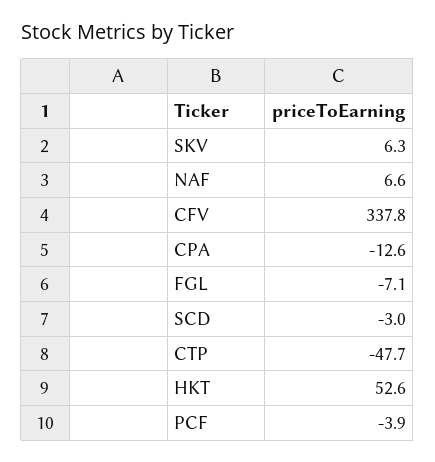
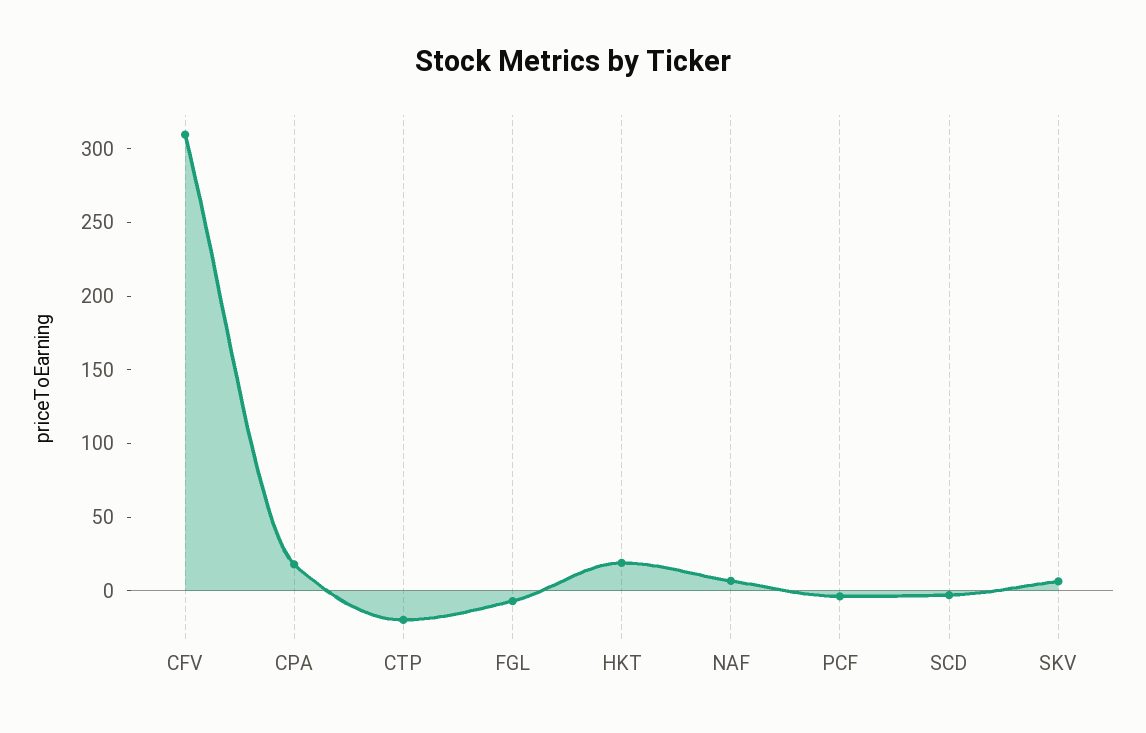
  {
    "SKV": 6.3,
    "NAF": 6.6,
-   "CFV": 337.8,
+   "CFV": 310,
-   "CPA": -12.6,
+   "CPA": 20,
    "FGL": -7.1,
    "SCD": -3,
-   "CTP": -47.7,
+   "CTP": -20,
-   "HKT": 52.6,
+   "HKT": 20,
    "PCF": -3.9
  }

